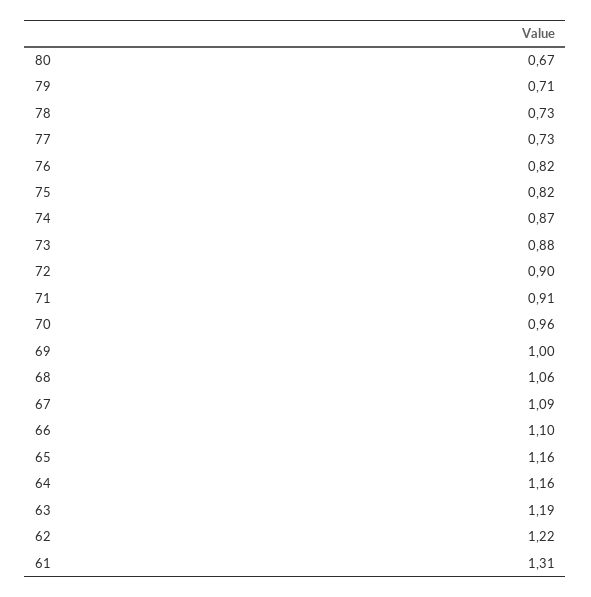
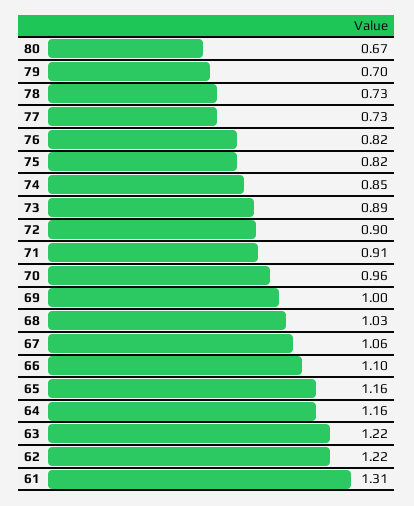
  {
    "80": 0.67,
-   "79": 0.71,
+   "79": 0.7,
    "78": 0.73,
    "77": 0.73,
    "76": 0.82,
    "75": 0.82,
-   "74": 0.87,
+   "74": 0.85,
-   "73": 0.88,
+   "73": 0.89,
    "72": 0.9,
    "71": 0.91,
    "70": 0.96,
    "69": 1,
-   "68": 1.06,
+   "68": 1.03,
-   "67": 1.09,
+   "67": 1.06,
    "66": 1.1,
    "65": 1.16,
    "64": 1.16,
-   "63": 1.19,
+   "63": 1.22,
    "62": 1.22,
    "61": 1.31
  }

